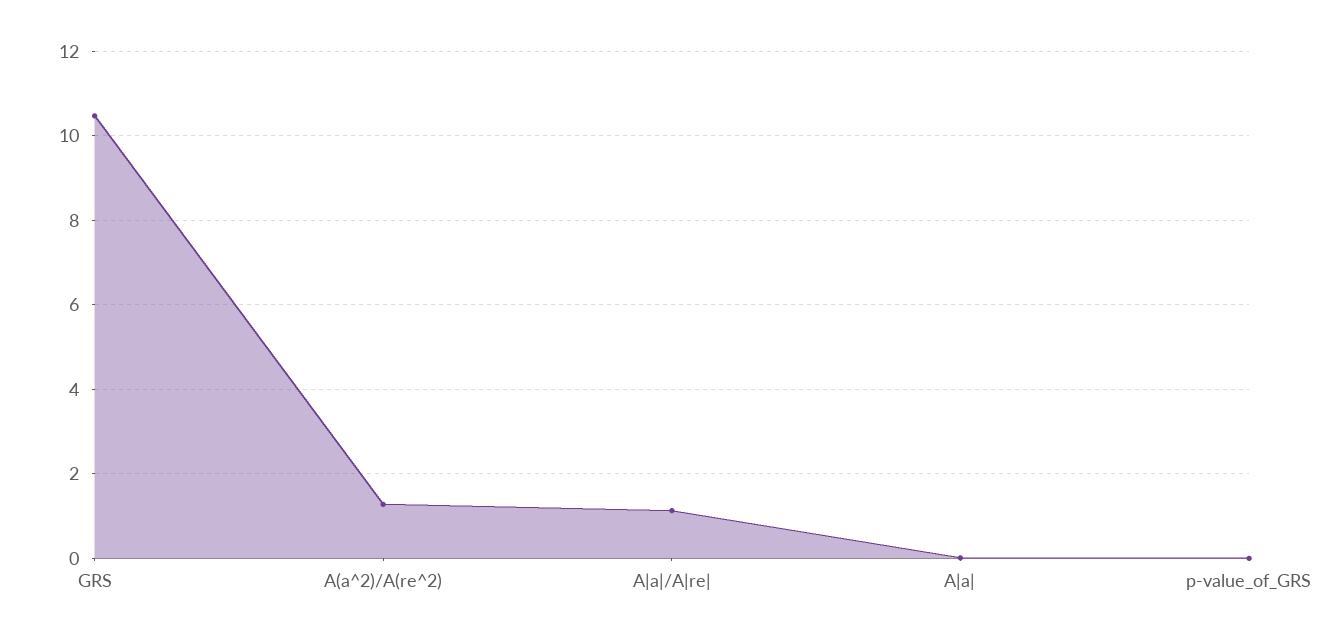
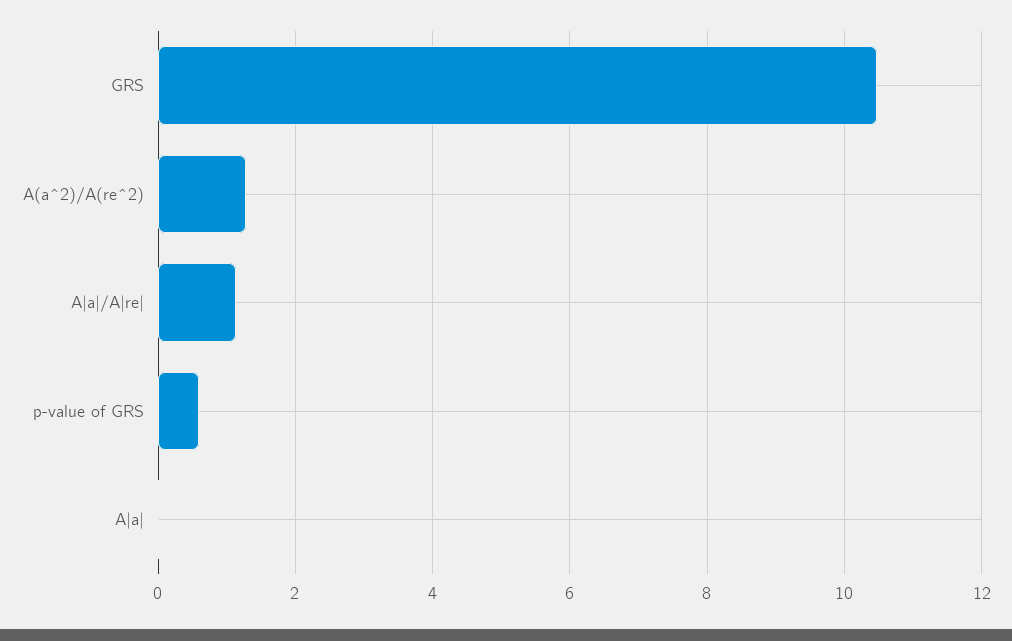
  {
    "GRS": 10.4,
    "A(a^2)/A(re^2)": 1.2,
    "A|a|/A|re|": 1.2,
    "A|a|": 0,
-   "p-value_of_GRS": 0
+   "p-value_of_GRS": 0.6
  }

